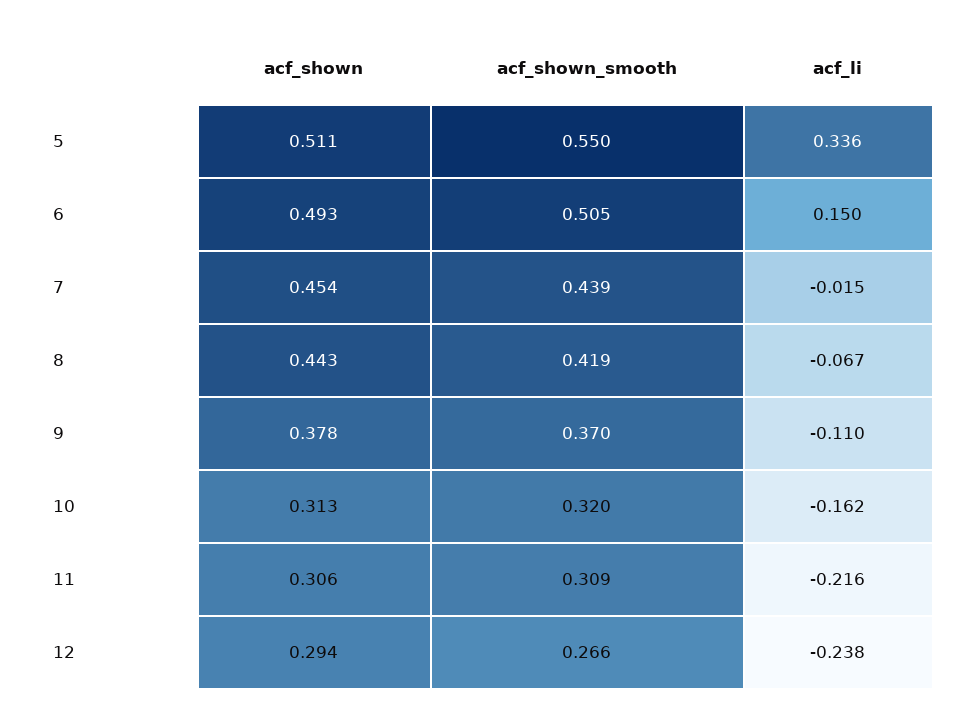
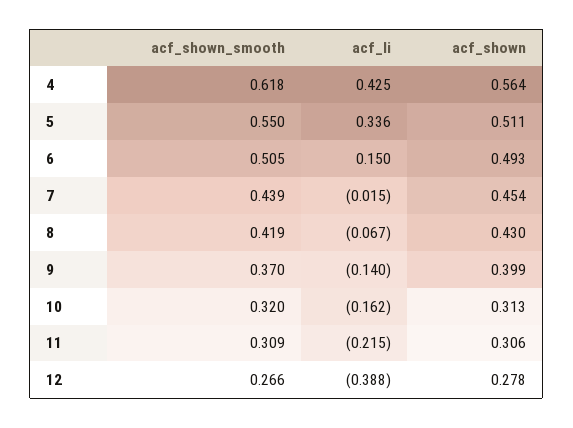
  {
    "acf_shown": {
      "5": 0.511,
      "6": 0.493,
      "7": 0.454,
-     "8": 0.443,
+     "8": 0.43,
-     "9": 0.378,
+     "9": 0.399,
      "10": 0.313,
      "11": 0.306,
-     "12": 0.294
+     "12": 0.278,
+     "4": 0.564
    },
    "acf_shown_smooth": {
      "5": 0.55,
      "6": 0.505,
      "7": 0.439,
      "8": 0.419,
      "9": 0.37,
      "10": 0.32,
      "11": 0.309,
-     "12": 0.266
+     "12": 0.266,
+     "4": 0.618
    },
    "acf_li": {
      "5": 0.336,
      "6": 0.15,
      "7": -0.015,
      "8": -0.067,
-     "9": -0.11,
+     "9": -0.14,
      "10": -0.162,
-     "11": -0.216,
+     "11": -0.215,
-     "12": -0.238
+     "12": -0.388,
+     "4": 0.425
    }
  }

